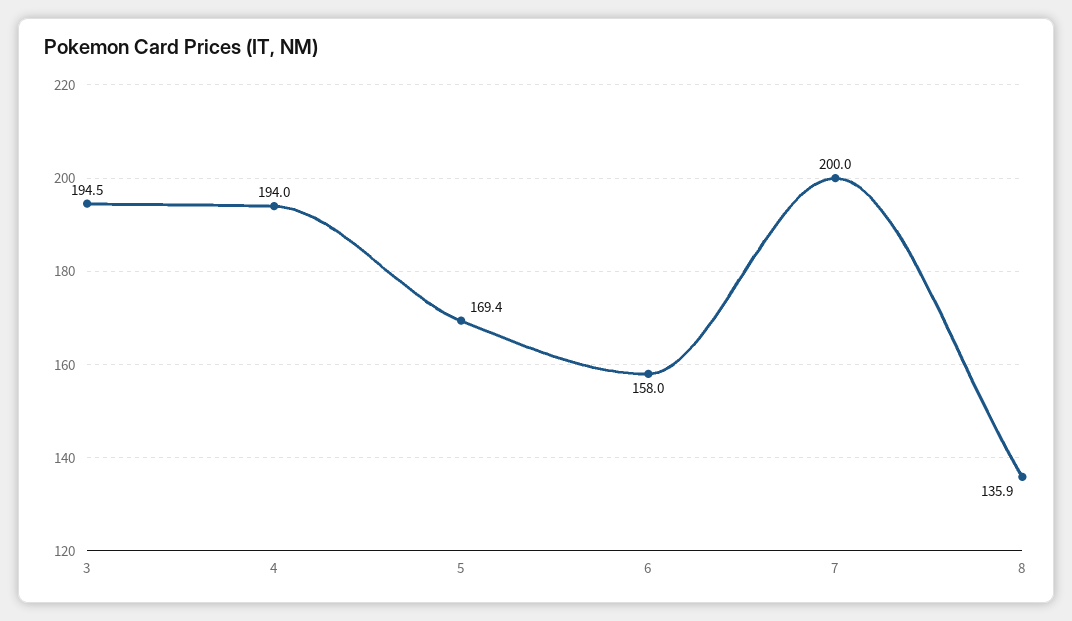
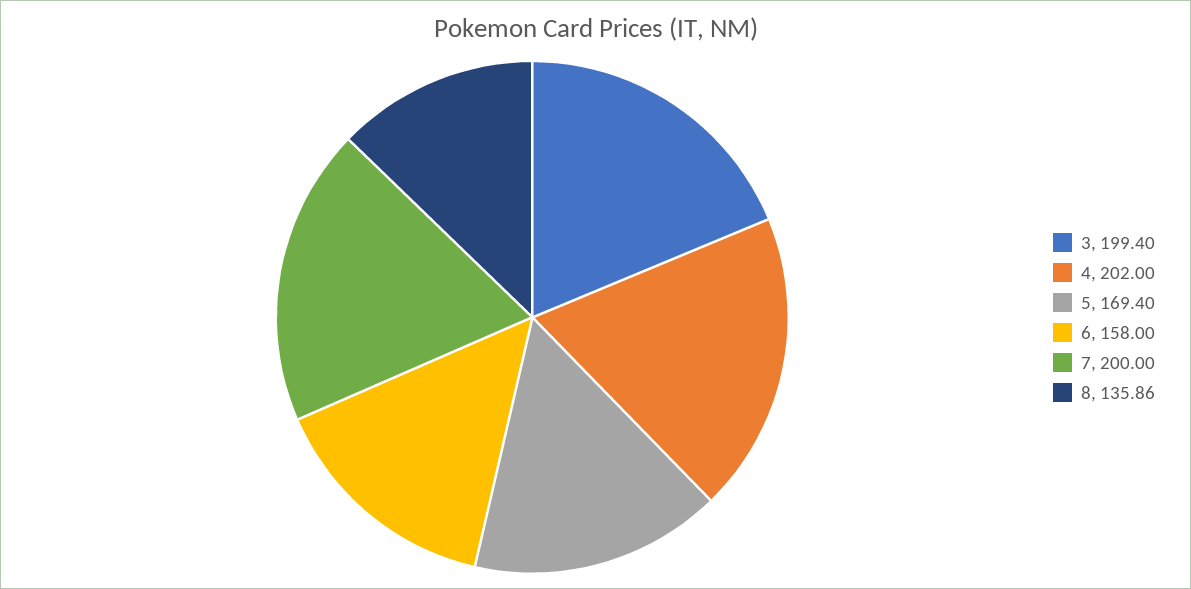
  {
-   "3": 194.5,
+   "3": 199.4,
-   "4": 194,
+   "4": 202,
    "5": 169.4,
    "6": 158,
    "7": 200,
    "8": 135.86
  }

